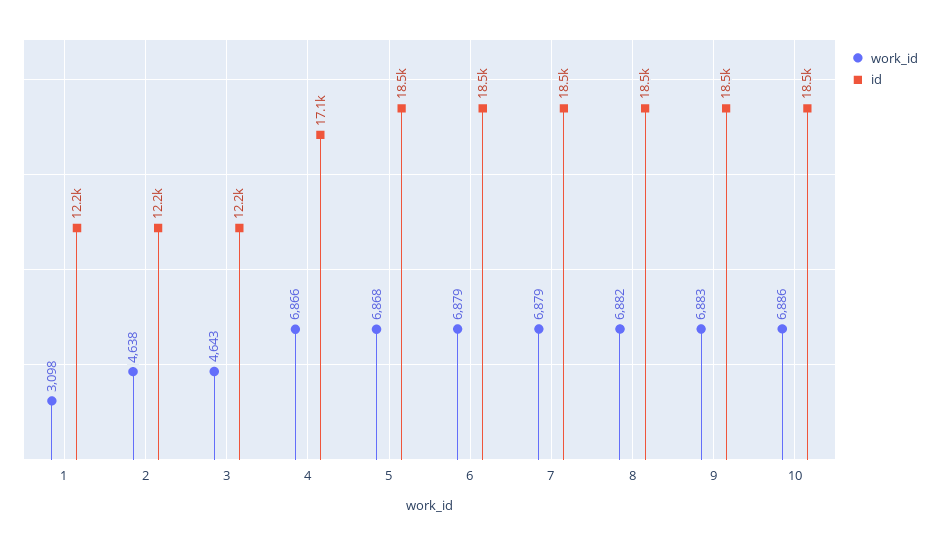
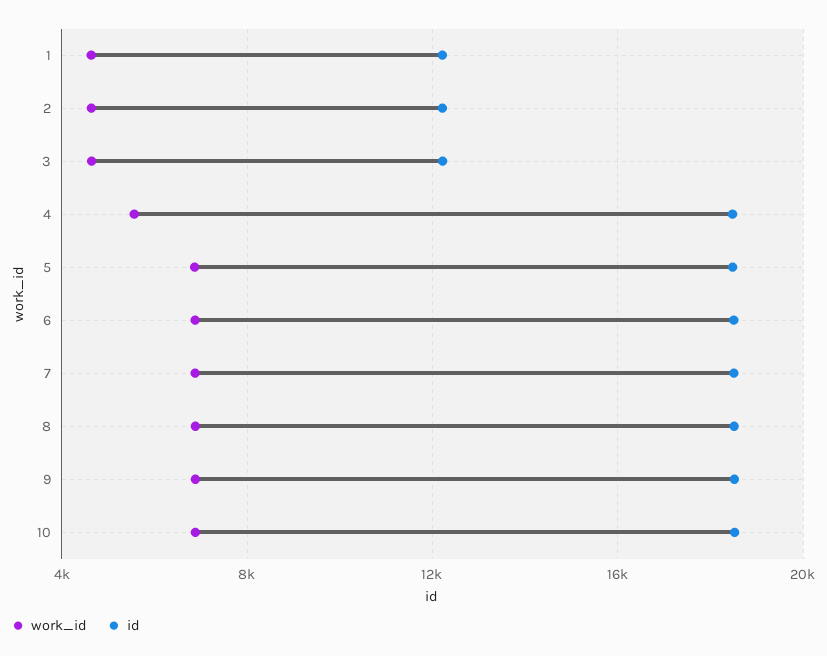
  {
    "work_id": {
-     "1": 3098,
+     "1": 4500,
      "2": 4638,
      "3": 4643,
-     "4": 6866,
+     "4": 5500,
      "5": 6868,
      "6": 6879,
      "7": 6879,
      "8": 6882,
      "9": 6883,
      "10": 6886
    },
    "id": {
      "1": 12200,
      "2": 12200,
      "3": 12200,
-     "4": 17100,
+     "4": 18500,
      "5": 18500,
      "6": 18500,
      "7": 18500,
      "8": 18500,
      "9": 18500,
      "10": 18500
    }
  }

